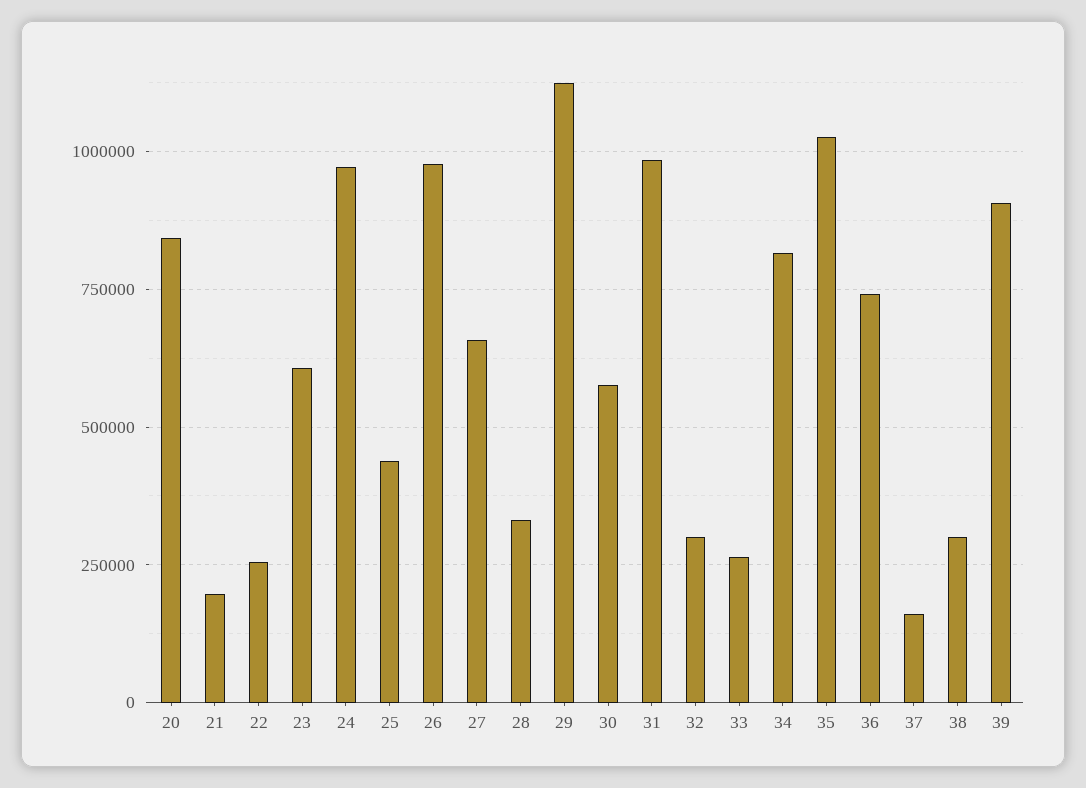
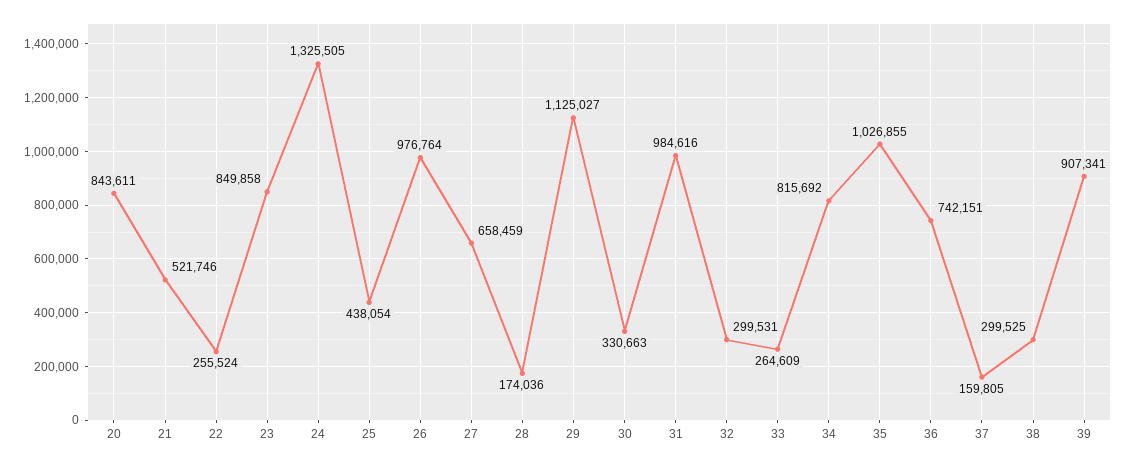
  {
    "20": 843611,
-   "21": 200000,
+   "21": 521746,
    "22": 255524,
-   "23": 600000,
+   "23": 849858,
-   "24": 975000,
+   "24": 1325505,
    "25": 438054,
    "26": 976764,
    "27": 658459,
-   "28": 325000,
+   "28": 174036,
    "29": 1125027,
-   "30": 575000,
+   "30": 330663,
    "31": 984616,
    "32": 299531,
    "33": 264609,
    "34": 815692,
    "35": 1026855,
    "36": 742151,
    "37": 159805,
    "38": 299525,
    "39": 907341
  }

